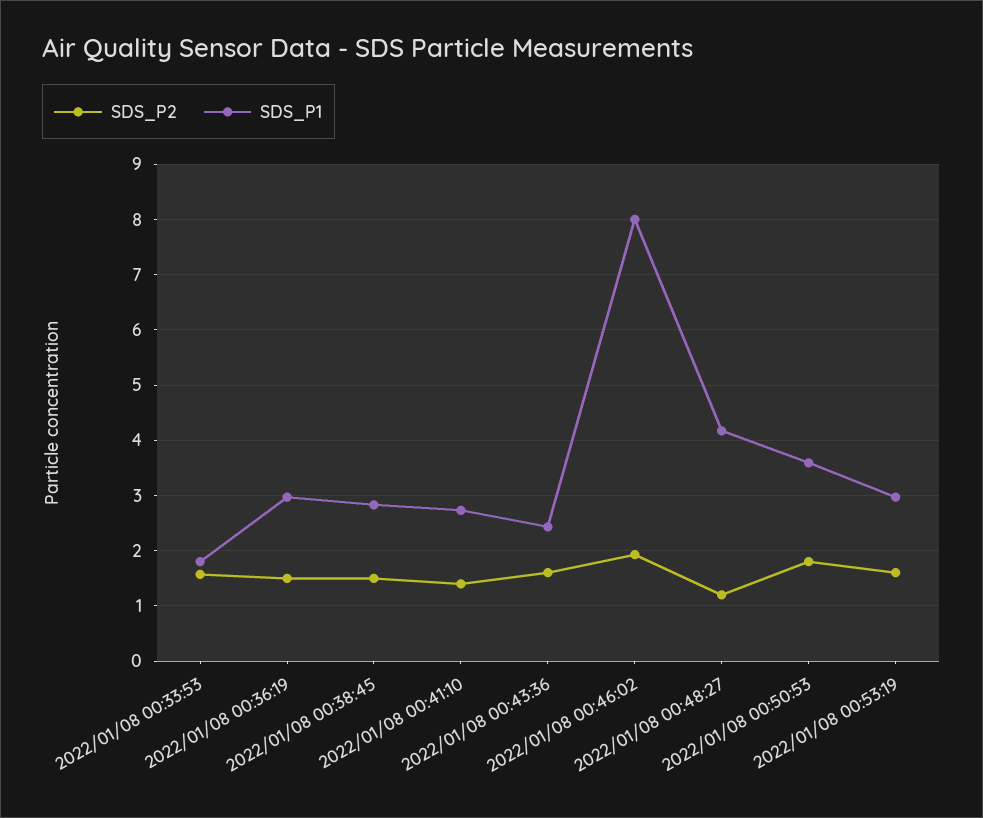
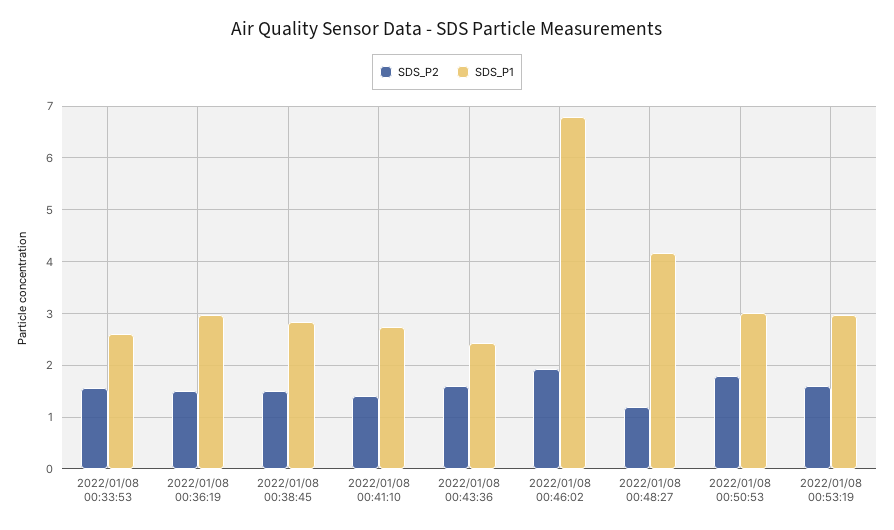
  {
    "SDS_P2": {
      "2022/01/08 00:33:53": 1.6,
      "2022/01/08 00:36:19": 1.6,
      "2022/01/08 00:38:45": 1.6,
      "2022/01/08 00:41:10": 1.4,
      "2022/01/08 00:43:36": 1.6,
      "2022/01/08 00:46:02": 2,
      "2022/01/08 00:48:27": 1.2,
      "2022/01/08 00:50:53": 1.8,
      "2022/01/08 00:53:19": 1.6
    },
    "SDS_P1": {
-     "2022/01/08 00:33:53": 1.8,
+     "2022/01/08 00:33:53": 2.6,
      "2022/01/08 00:36:19": 3,
      "2022/01/08 00:38:45": 2.8,
      "2022/01/08 00:41:10": 2.8,
      "2022/01/08 00:43:36": 2.4,
-     "2022/01/08 00:46:02": 8,
+     "2022/01/08 00:46:02": 6.8,
      "2022/01/08 00:48:27": 4.2,
-     "2022/01/08 00:50:53": 3.6,
+     "2022/01/08 00:50:53": 3,
      "2022/01/08 00:53:19": 3
    }
  }

